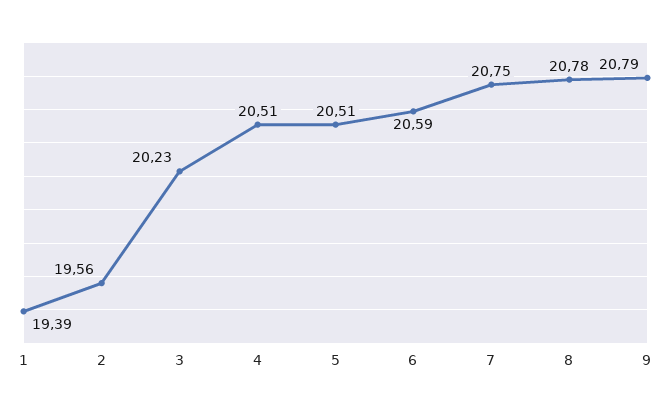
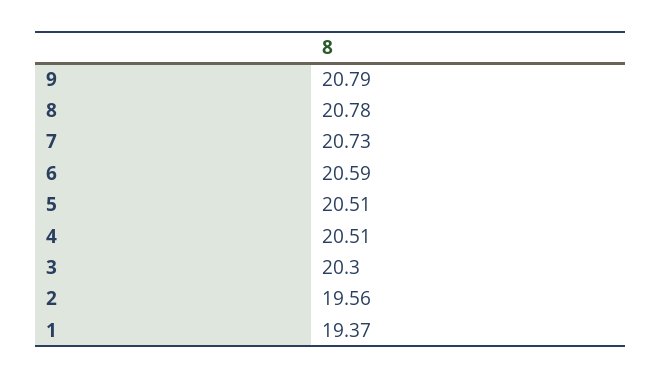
  {
-   "1": 19.39,
+   "1": 19.37,
    "2": 19.56,
-   "3": 20.23,
+   "3": 20.3,
    "4": 20.51,
    "5": 20.51,
    "6": 20.59,
-   "7": 20.75,
+   "7": 20.73,
    "8": 20.78,
    "9": 20.79
  }

